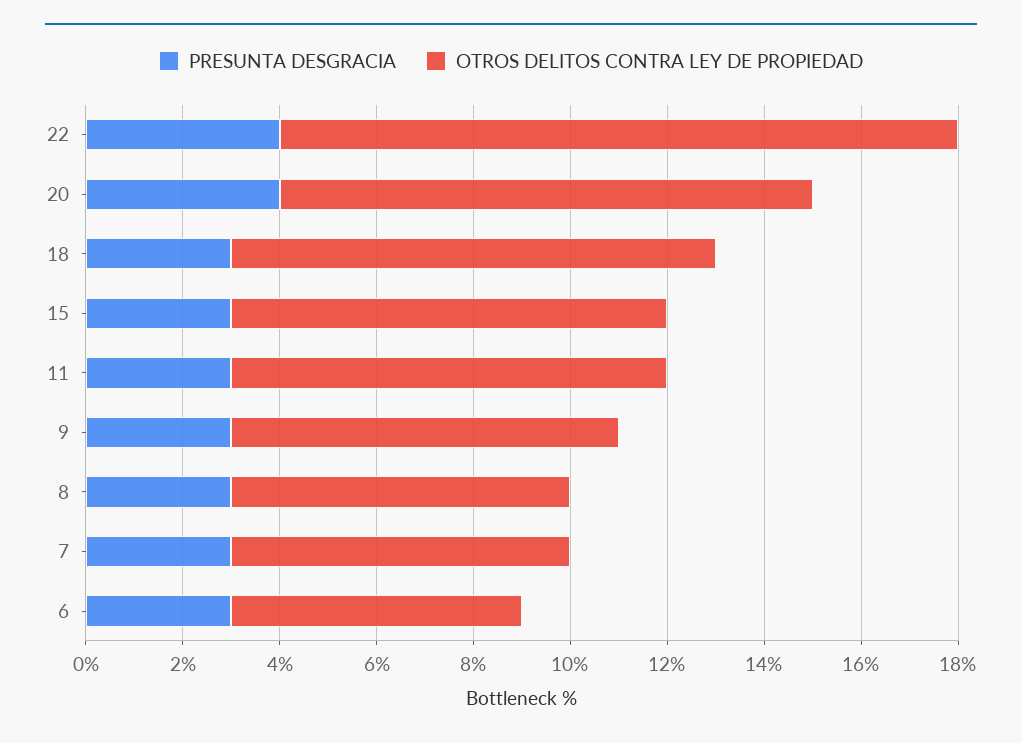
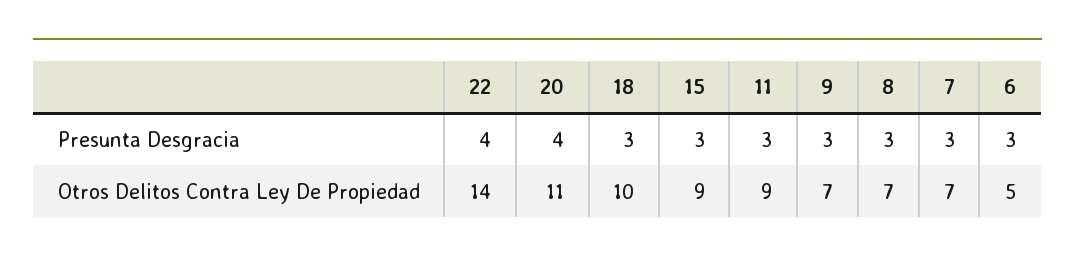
  {
    "PRESUNTA DESGRACIA": {
      "22": 4,
      "20": 4,
      "18": 3,
      "15": 3,
      "11": 3,
      "9": 3,
      "8": 3,
      "7": 3,
      "6": 3
    },
    "OTROS DELITOS CONTRA LEY DE PROPIEDAD": {
      "22": 14,
      "20": 11,
      "18": 10,
      "15": 9,
      "11": 9,
-     "9": 8,
+     "9": 7,
      "8": 7,
      "7": 7,
-     "6": 6
+     "6": 5
    }
  }

